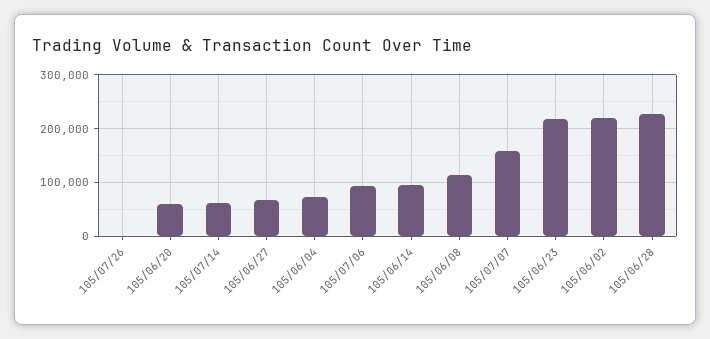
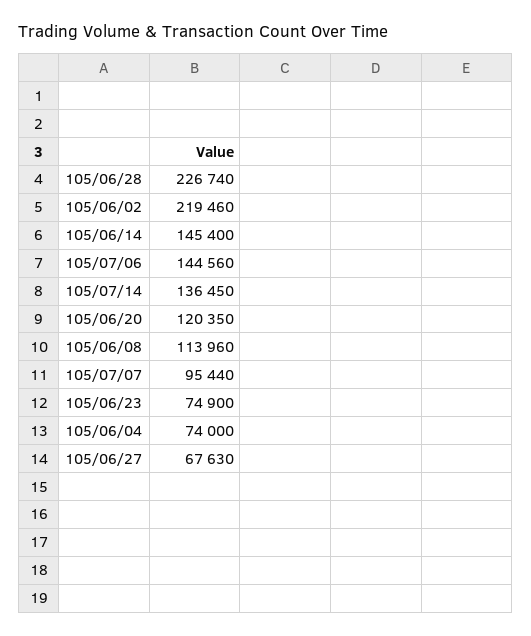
  {
-   "105/07/26": 0,
-   "105/06/20": 60000,
+   "105/06/20": 120350,
-   "105/07/14": 60000,
+   "105/07/14": 136450,
    "105/06/27": 67630,
    "105/06/04": 74000,
-   "105/07/06": 100000,
+   "105/07/06": 144560,
-   "105/06/14": 100000,
+   "105/06/14": 145400,
    "105/06/08": 113960,
-   "105/07/07": 160000,
+   "105/07/07": 95440,
-   "105/06/23": 220000,
+   "105/06/23": 74900,
    "105/06/02": 219460,
    "105/06/28": 226740
  }

